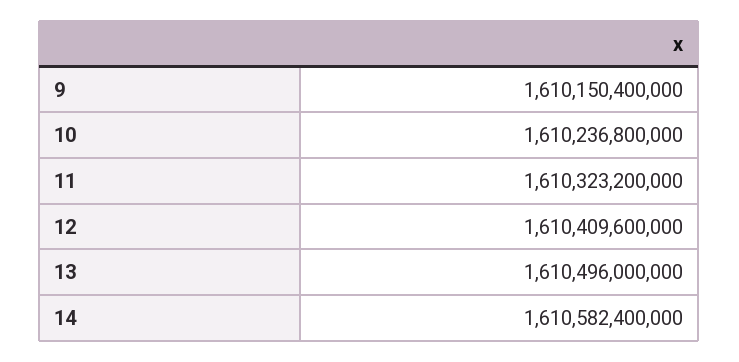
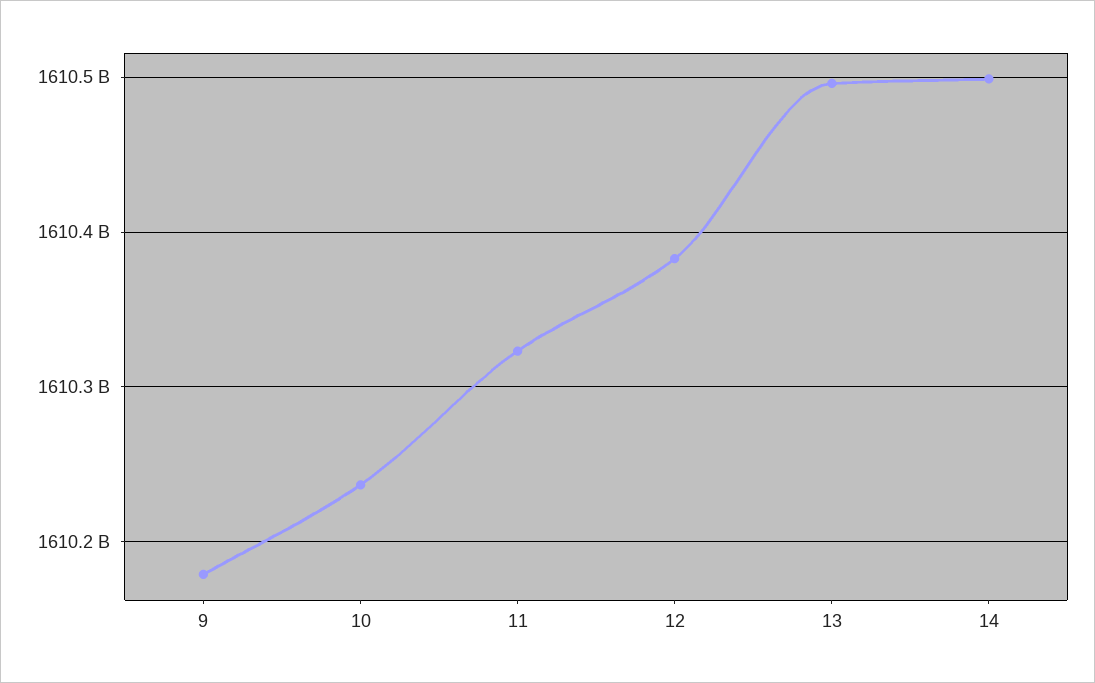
  {
-   "9": 1610150400000,
+   "9": 1610180000000,
    "10": 1610236800000,
    "11": 1610323200000,
-   "12": 1610409600000,
+   "12": 1610380000000,
    "13": 1610496000000,
-   "14": 1610582400000
+   "14": 1610500000000
  }

